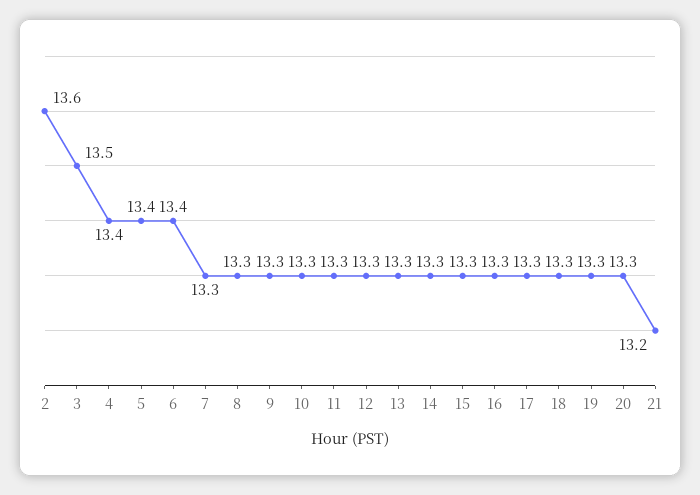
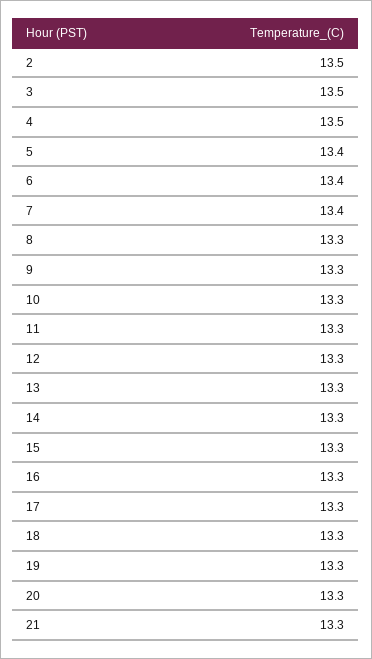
  {
-   "2": 13.6,
+   "2": 13.5,
    "3": 13.5,
-   "4": 13.4,
+   "4": 13.5,
    "5": 13.4,
    "6": 13.4,
-   "7": 13.3,
+   "7": 13.4,
    "8": 13.3,
    "9": 13.3,
    "10": 13.3,
    "11": 13.3,
    "12": 13.3,
    "13": 13.3,
    "14": 13.3,
    "15": 13.3,
    "16": 13.3,
    "17": 13.3,
    "18": 13.3,
    "19": 13.3,
    "20": 13.3,
-   "21": 13.2
+   "21": 13.3
  }

